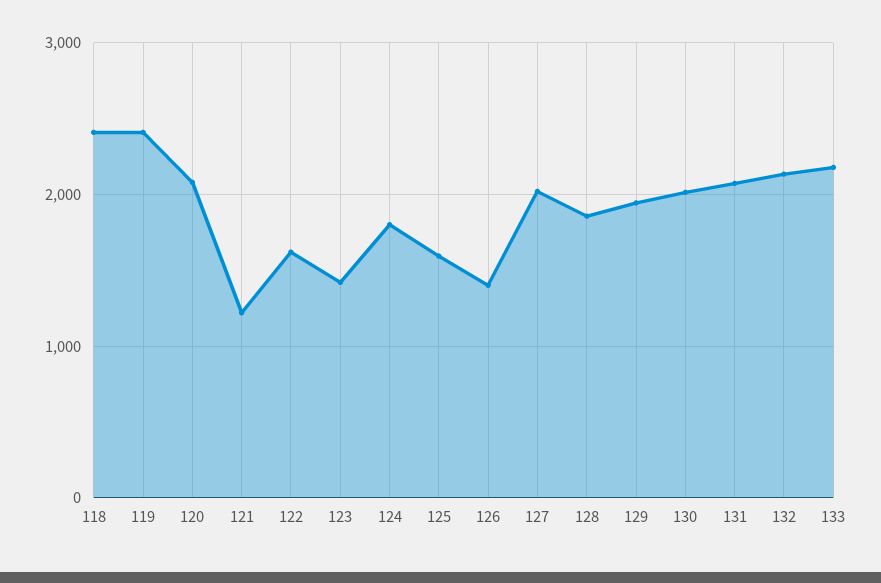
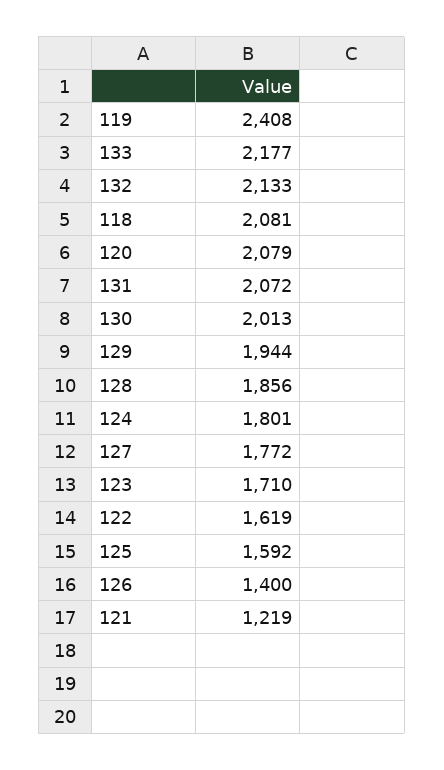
  {
-   "118": 2400,
+   "118": 2081,
    "119": 2408,
    "120": 2079,
    "121": 1219,
    "122": 1619,
-   "123": 1400,
+   "123": 1710,
    "124": 1801,
    "125": 1592,
    "126": 1400,
-   "127": 2000,
+   "127": 1772,
    "128": 1856,
    "129": 1944,
    "130": 2013,
    "131": 2072,
    "132": 2133,
    "133": 2177
  }

